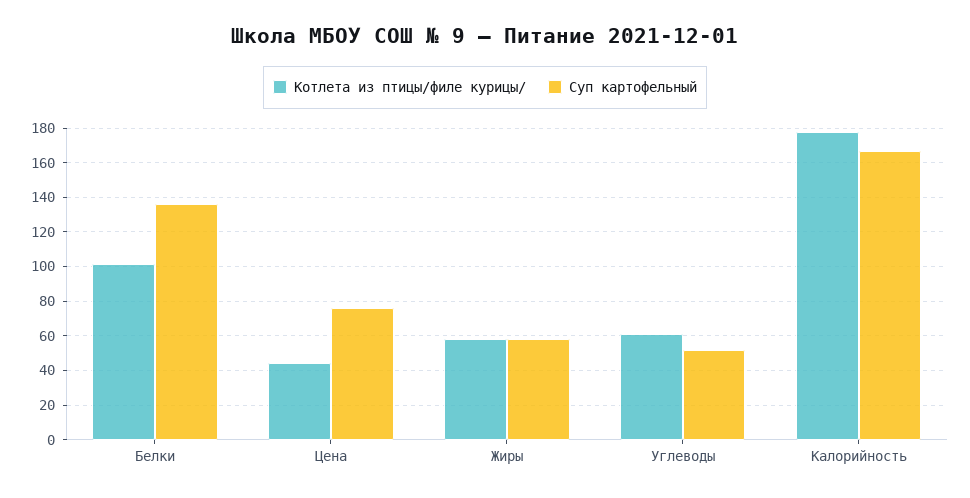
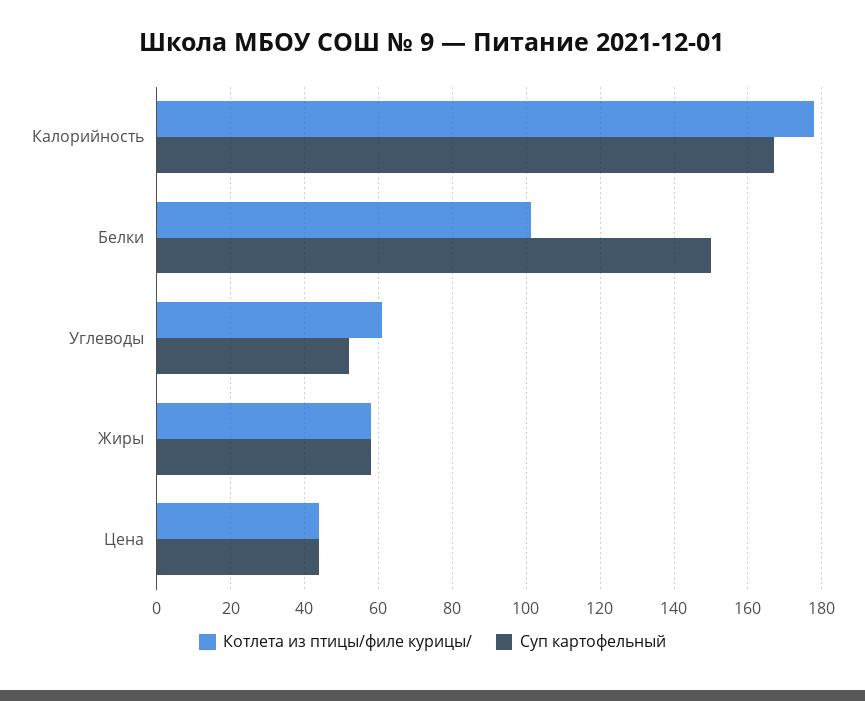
  {
    "Котлета из птицы/филе курицы/": {
      "Белки": 102,
      "Цена": 44,
      "Жиры": 58,
      "Углеводы": 62,
      "Калорийность": 178
    },
    "Суп картофельный": {
-     "Белки": 135,
+     "Белки": 150,
-     "Цена": 75,
+     "Цена": 44,
      "Жиры": 58,
      "Углеводы": 52,
      "Калорийность": 168
    }
  }

